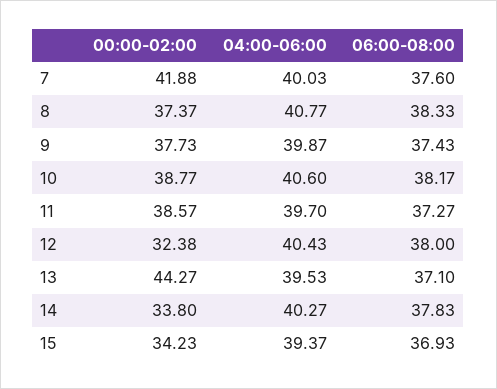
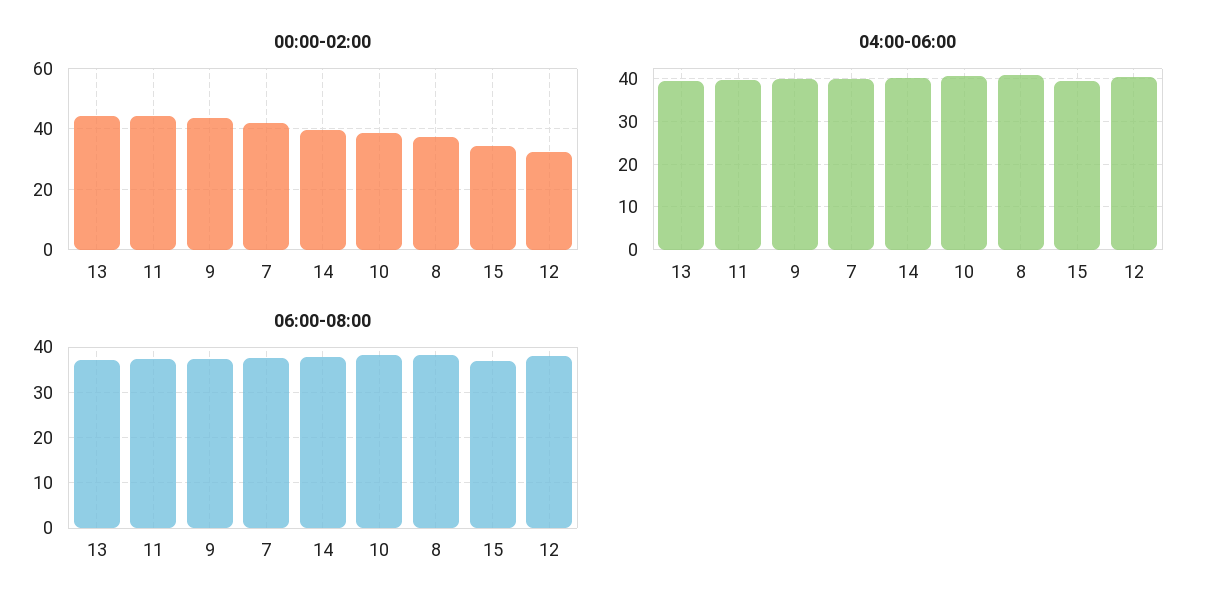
  {
    "00:00-02:00": {
      "7": 41.88,
      "8": 37.37,
-     "9": 37.73,
+     "9": 44,
      "10": 38.77,
-     "11": 38.57,
+     "11": 44,
      "12": 32.38,
      "13": 44.27,
-     "14": 33.8,
+     "14": 40,
      "15": 34.23
    },
    "04:00-06:00": {
      "7": 40.03,
      "8": 40.77,
      "9": 39.87,
      "10": 40.6,
      "11": 39.7,
      "12": 40.43,
      "13": 39.53,
      "14": 40.27,
      "15": 39.37
    },
    "06:00-08:00": {
      "7": 37.6,
      "8": 38.33,
      "9": 37.43,
      "10": 38.17,
      "11": 37.27,
      "12": 38,
      "13": 37.1,
      "14": 37.83,
      "15": 36.93
    }
  }

